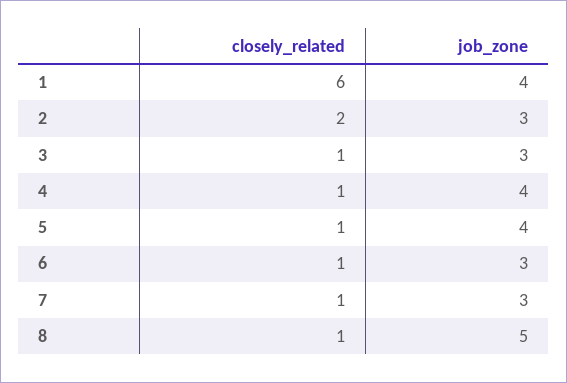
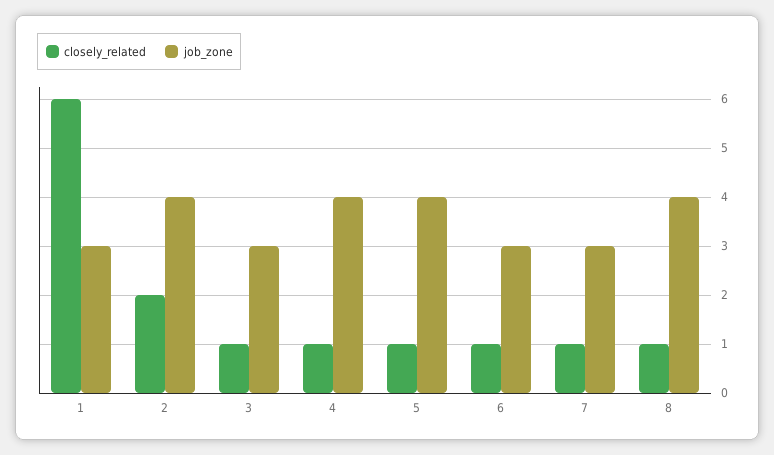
  {
    "closely_related": {
      "1": 6,
      "2": 2,
      "3": 1,
      "4": 1,
      "5": 1,
      "6": 1,
      "7": 1,
      "8": 1
    },
    "job_zone": {
-     "1": 4,
+     "1": 3,
-     "2": 3,
+     "2": 4,
      "3": 3,
      "4": 4,
      "5": 4,
      "6": 3,
      "7": 3,
-     "8": 5
+     "8": 4
    }
  }

